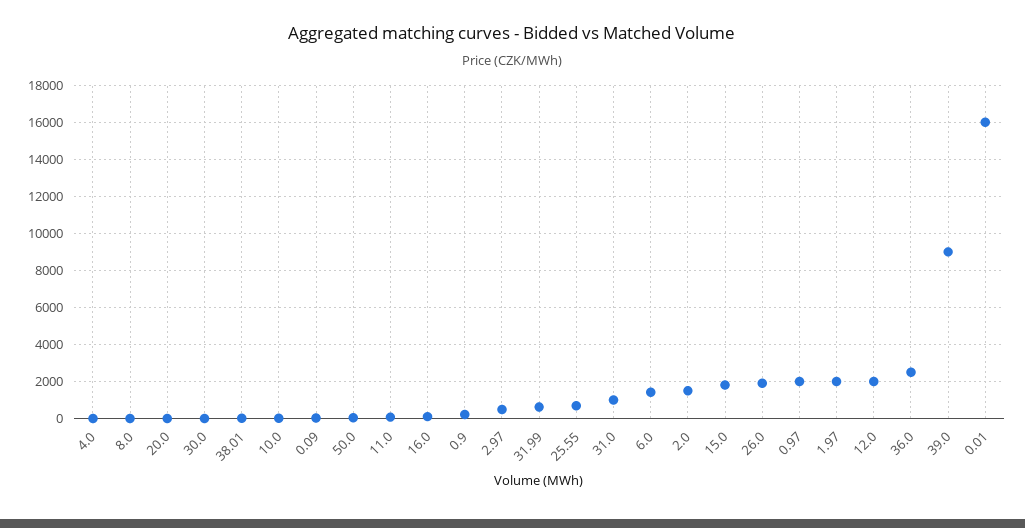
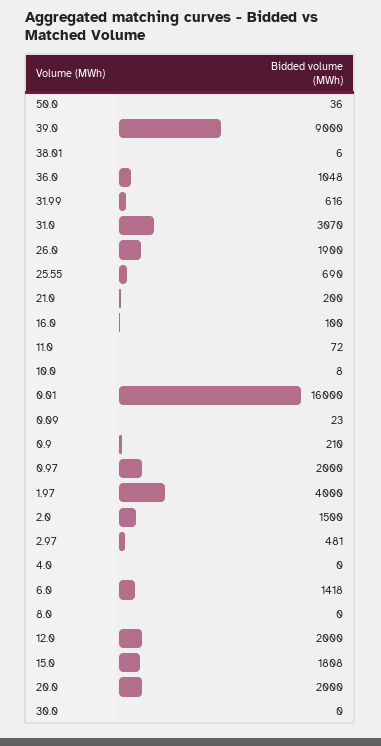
  {
    "4.0": 0,
    "8.0": 0,
-   "20.0": 0,
+   "20.0": 2000,
    "30.0": 0,
    "38.01": 6,
    "10.0": 8,
    "0.09": 23,
    "50.0": 36,
    "11.0": 72,
    "16.0": 100,
    "0.9": 210,
    "2.97": 481,
    "31.99": 616,
    "25.55": 690,
-   "31.0": 1000,
+   "31.0": 3070,
    "6.0": 1418,
    "2.0": 1500,
    "15.0": 1808,
    "26.0": 1900,
    "0.97": 2000,
-   "1.97": 2000,
+   "1.97": 4000,
    "12.0": 2000,
-   "36.0": 2500,
+   "36.0": 1048,
    "39.0": 9000,
-   "0.01": 16000
+   "0.01": 16000,
+   "21.0": 200
  }

